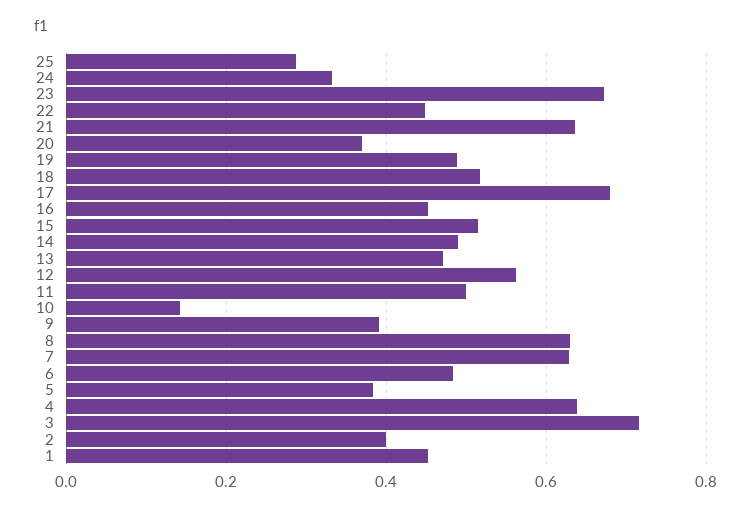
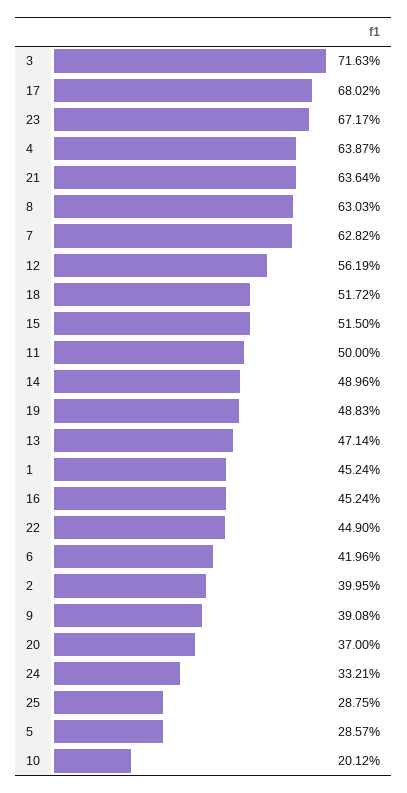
  {
    "25": 0.2875,
    "24": 0.3321,
    "23": 0.6717,
    "22": 0.449,
    "21": 0.6364,
    "20": 0.37,
    "19": 0.4883,
    "18": 0.5172,
    "17": 0.6802,
    "16": 0.4524,
    "15": 0.515,
    "14": 0.4896,
    "13": 0.4714,
    "12": 0.5619,
    "11": 0.5,
-   "10": 0.14,
+   "10": 0.2012,
    "9": 0.3908,
    "8": 0.6303,
    "7": 0.6282,
-   "6": 0.48,
+   "6": 0.4196,
-   "5": 0.38,
+   "5": 0.2857,
    "4": 0.6387,
    "3": 0.7163,
    "2": 0.3995,
    "1": 0.4524
  }

